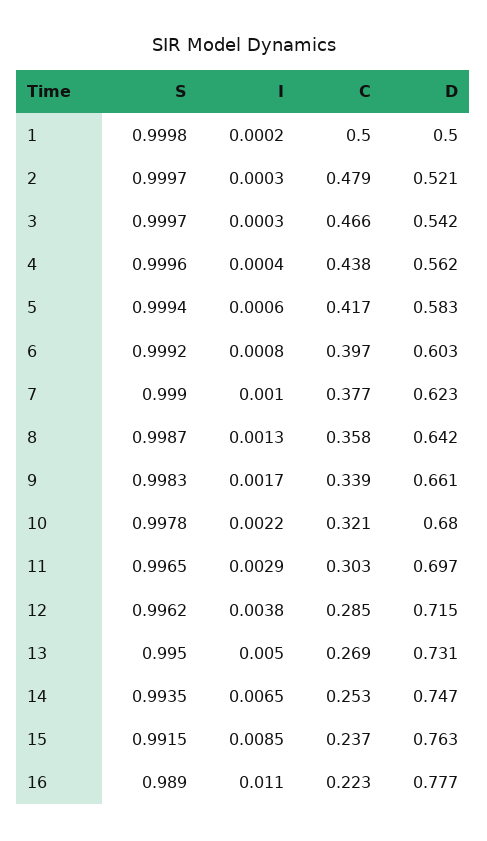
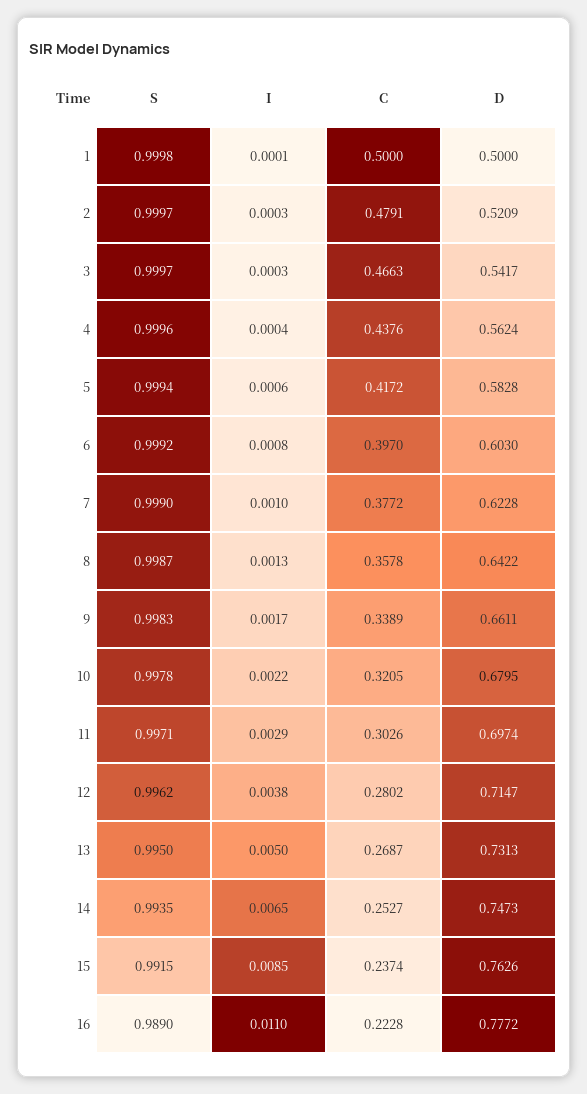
  {
    "S": {
      "1": 0.9998,
      "2": 0.9997,
      "3": 0.9997,
      "4": 0.9996,
      "5": 0.9994,
      "6": 0.9992,
      "7": 0.999,
      "8": 0.9987,
      "9": 0.9983,
      "10": 0.9978,
-     "11": 0.9965,
+     "11": 0.9971,
      "12": 0.9962,
      "13": 0.995,
      "14": 0.9935,
      "15": 0.9915,
      "16": 0.989
    },
    "I": {
-     "1": 0.0002,
+     "1": 0.0001,
      "2": 0.0003,
      "3": 0.0003,
      "4": 0.0004,
      "5": 0.0006,
      "6": 0.0008,
      "7": 0.001,
      "8": 0.0013,
      "9": 0.0017,
      "10": 0.0022,
      "11": 0.0029,
      "12": 0.0038,
      "13": 0.005,
      "14": 0.0065,
      "15": 0.0085,
      "16": 0.011
    },
    "C": {
      "1": 0.5,
      "2": 0.4791,
      "3": 0.4663,
      "4": 0.4376,
      "5": 0.4172,
      "6": 0.397,
      "7": 0.3772,
      "8": 0.3578,
      "9": 0.3389,
      "10": 0.3205,
      "11": 0.3026,
-     "12": 0.285,
+     "12": 0.2802,
      "13": 0.2687,
      "14": 0.2527,
      "15": 0.2374,
      "16": 0.2228
    },
    "D": {
      "1": 0.5,
      "2": 0.5209,
      "3": 0.5417,
      "4": 0.5624,
      "5": 0.5828,
      "6": 0.603,
      "7": 0.6228,
      "8": 0.6422,
      "9": 0.6611,
      "10": 0.6795,
      "11": 0.6974,
      "12": 0.7147,
      "13": 0.7313,
      "14": 0.7473,
      "15": 0.7626,
      "16": 0.7772
    }
  }

